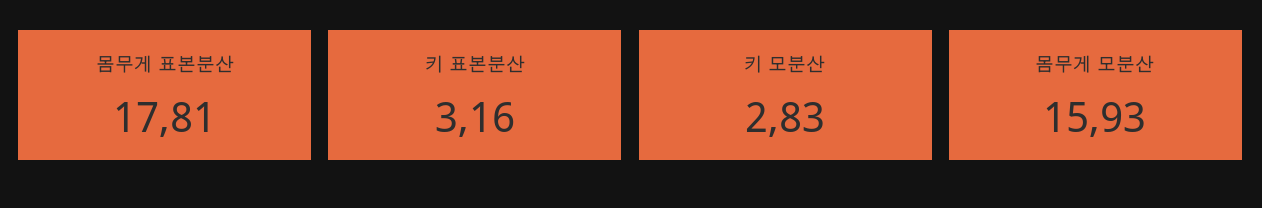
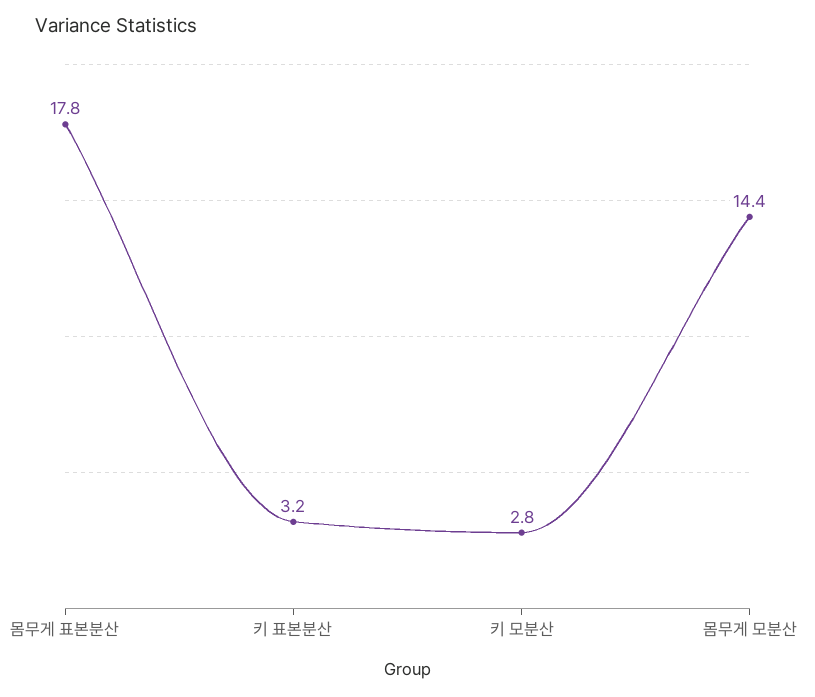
  {
    "몸무게 표본분산": 17.81,
    "키 표본분산": 3.16,
    "키 모분산": 2.83,
-   "몸무게 모분산": 15.93
+   "몸무게 모분산": 14.4
  }

